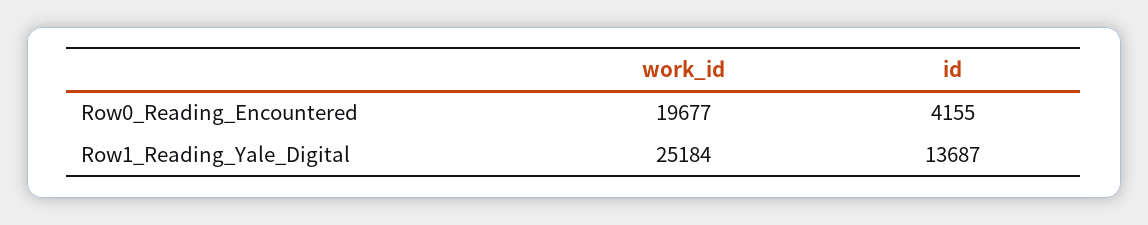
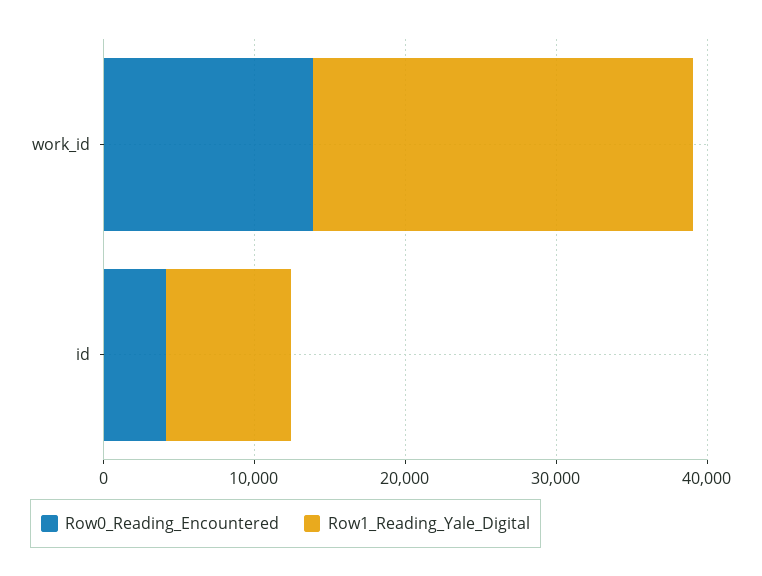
  {
    "Row0_Reading_Encountered": {
-     "work_id": 19677,
+     "work_id": 14000,
      "id": 4155
    },
    "Row1_Reading_Yale_Digital": {
      "work_id": 25184,
-     "id": 13687
+     "id": 8000
    }
  }

